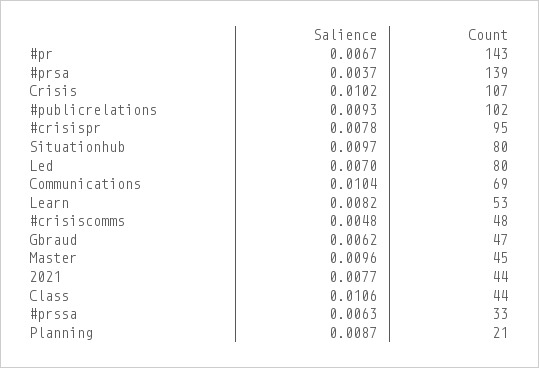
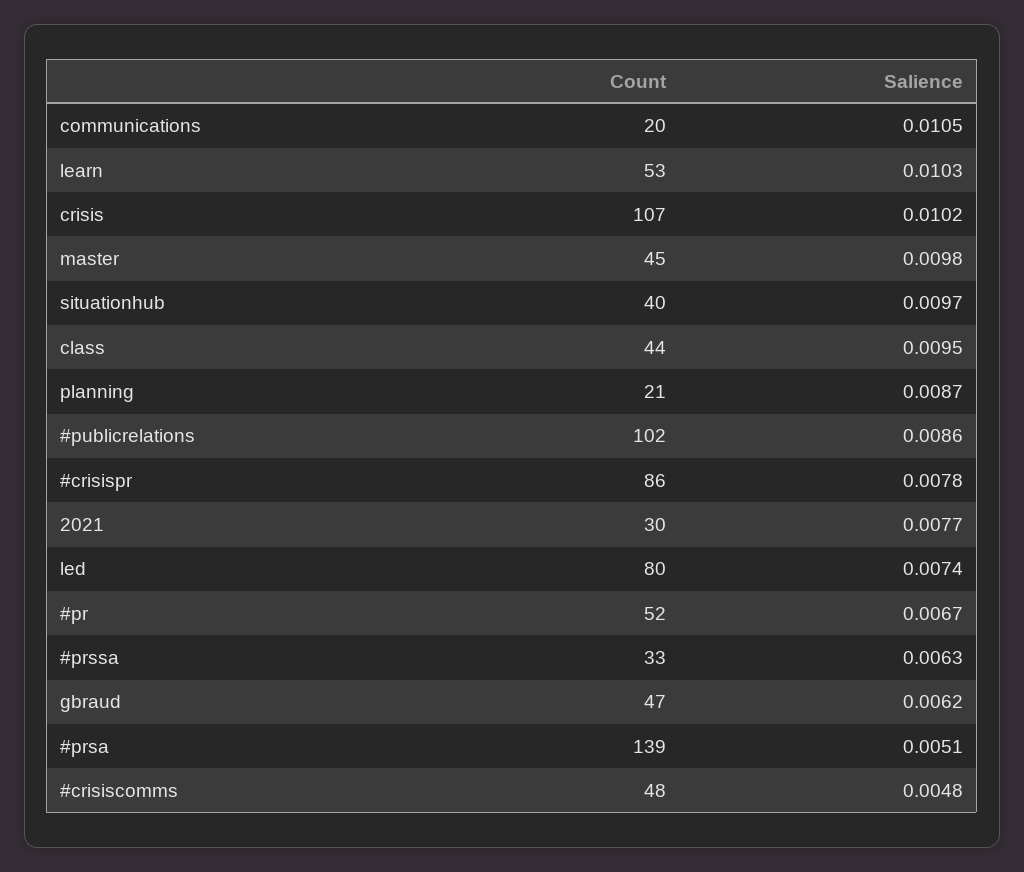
  {
    "Salience": {
      "#pr": 0.0067,
-     "#prsa": 0.0037,
+     "#prsa": 0.0051,
      "Crisis": 0.0102,
-     "#publicrelations": 0.0093,
+     "#publicrelations": 0.0086,
      "#crisispr": 0.0078,
      "Situationhub": 0.0097,
-     "Led": 0.007,
+     "Led": 0.0074,
-     "Communications": 0.0104,
+     "Communications": 0.0105,
-     "Learn": 0.0082,
+     "Learn": 0.0103,
      "#crisiscomms": 0.0048,
      "Gbraud": 0.0062,
-     "Master": 0.0096,
+     "Master": 0.0098,
      "2021": 0.0077,
-     "Class": 0.0106,
+     "Class": 0.0095,
      "#prssa": 0.0063,
      "Planning": 0.0087
    },
    "Count": {
-     "#pr": 143,
+     "#pr": 52,
      "#prsa": 139,
      "Crisis": 107,
      "#publicrelations": 102,
-     "#crisispr": 95,
+     "#crisispr": 86,
-     "Situationhub": 80,
+     "Situationhub": 40,
      "Led": 80,
-     "Communications": 69,
+     "Communications": 20,
      "Learn": 53,
      "#crisiscomms": 48,
      "Gbraud": 47,
      "Master": 45,
-     "2021": 44,
+     "2021": 30,
      "Class": 44,
      "#prssa": 33,
      "Planning": 21
    }
  }

